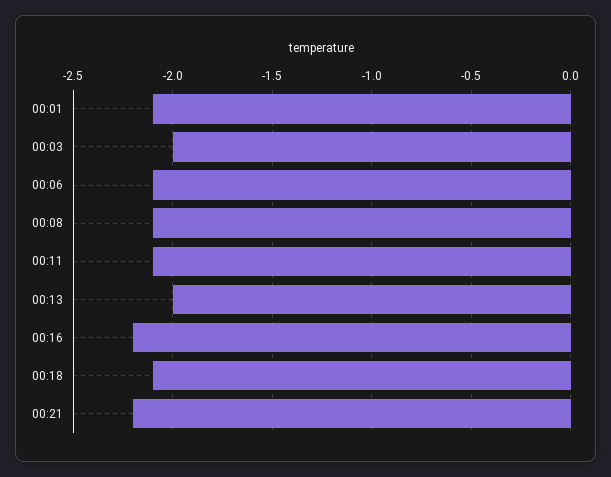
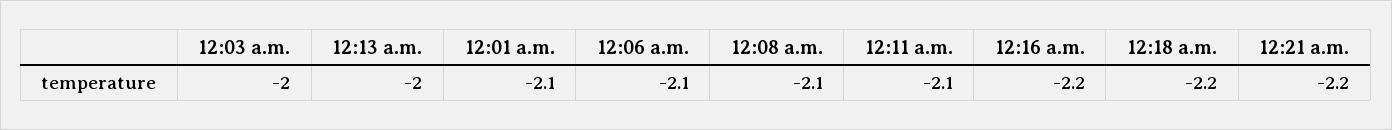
  {
    "00:01": -2.1,
    "00:03": -2,
    "00:06": -2.1,
    "00:08": -2.1,
    "00:11": -2.1,
    "00:13": -2,
    "00:16": -2.2,
-   "00:18": -2.1,
+   "00:18": -2.2,
    "00:21": -2.2
  }

